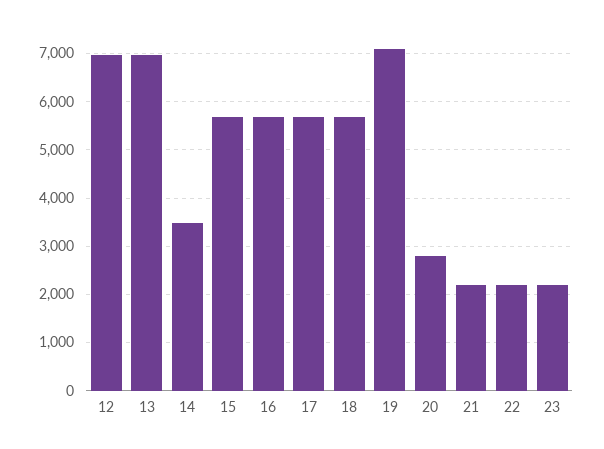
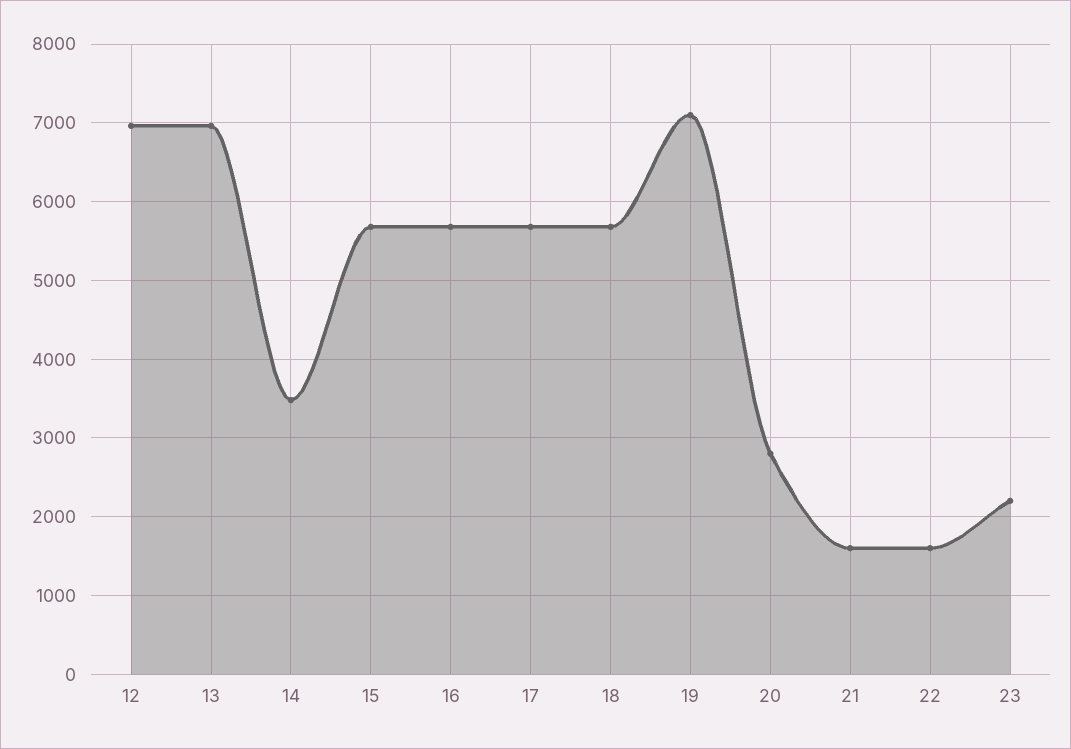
  {
    "12": 7000,
    "13": 7000,
    "14": 3500,
    "15": 5700,
    "16": 5700,
    "17": 5700,
    "18": 5700,
    "19": 7100,
    "20": 2800,
-   "21": 2200,
+   "21": 1600,
-   "22": 2200,
+   "22": 1600,
    "23": 2200
  }

